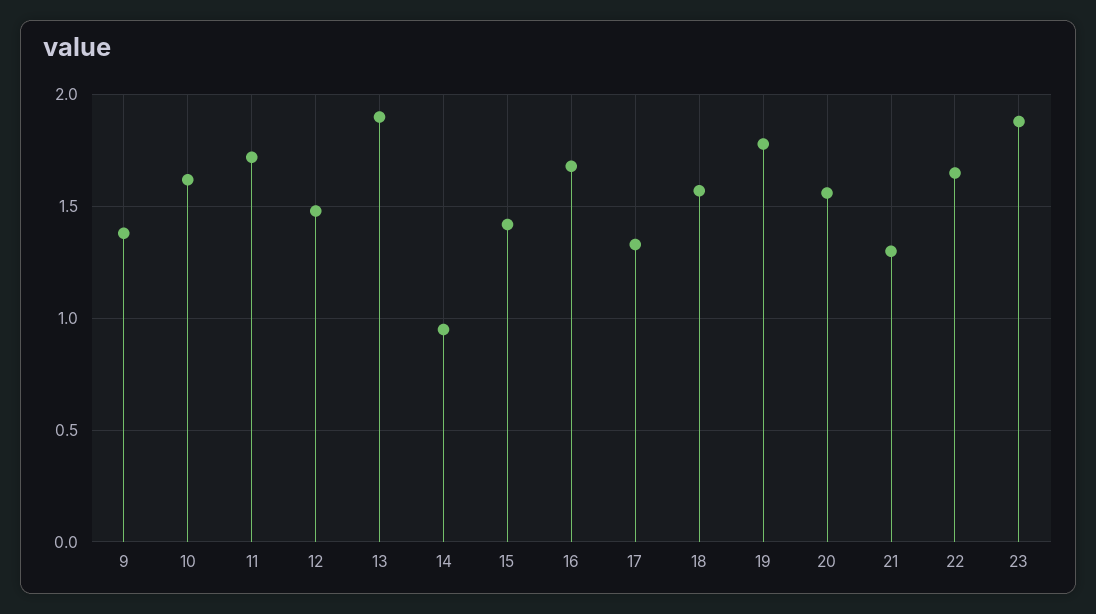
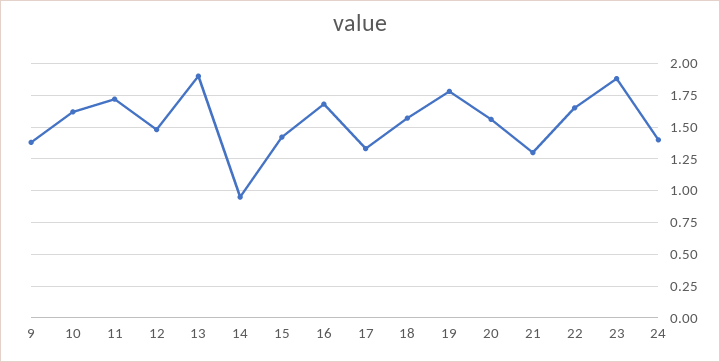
  {
    "9": 1.4,
    "10": 1.6,
    "11": 1.7,
    "12": 1.5,
    "13": 1.9,
    "14": 0.95,
    "15": 1.4,
    "16": 1.7,
    "17": 1.35,
    "18": 1.55,
    "19": 1.8,
    "20": 1.55,
    "21": 1.3,
    "22": 1.65,
-   "23": 1.9
+   "23": 1.9,
+   "24": 1.4
  }

